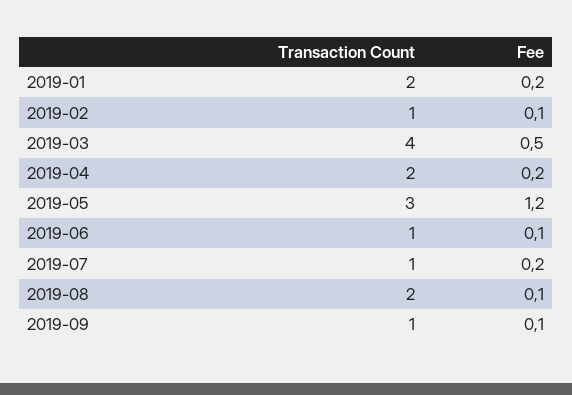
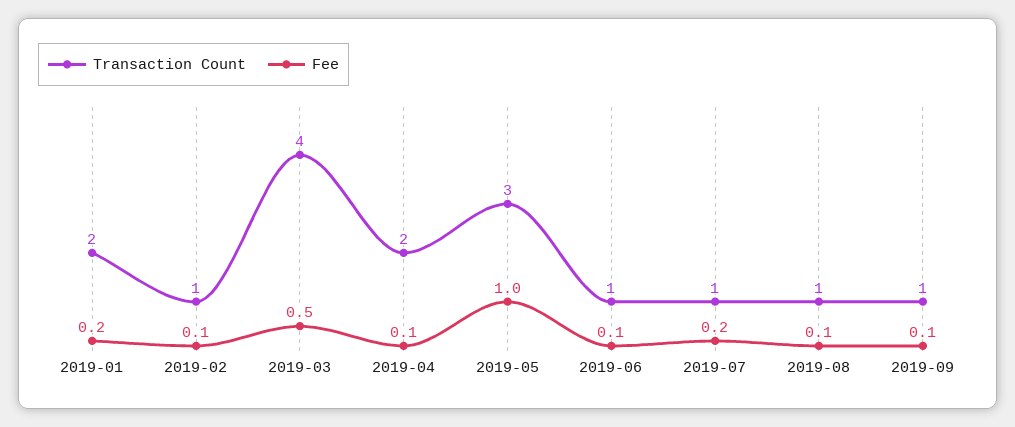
  {
    "Transaction Count": {
      "2019-01": 2,
      "2019-02": 1,
      "2019-03": 4,
      "2019-04": 2,
      "2019-05": 3,
      "2019-06": 1,
      "2019-07": 1,
-     "2019-08": 2,
+     "2019-08": 1,
      "2019-09": 1
    },
    "Fee": {
      "2019-01": 0.2,
      "2019-02": 0.1,
      "2019-03": 0.5,
-     "2019-04": 0.2,
+     "2019-04": 0.1,
-     "2019-05": 1.2,
+     "2019-05": 1,
      "2019-06": 0.1,
      "2019-07": 0.2,
      "2019-08": 0.1,
      "2019-09": 0.1
    }
  }

